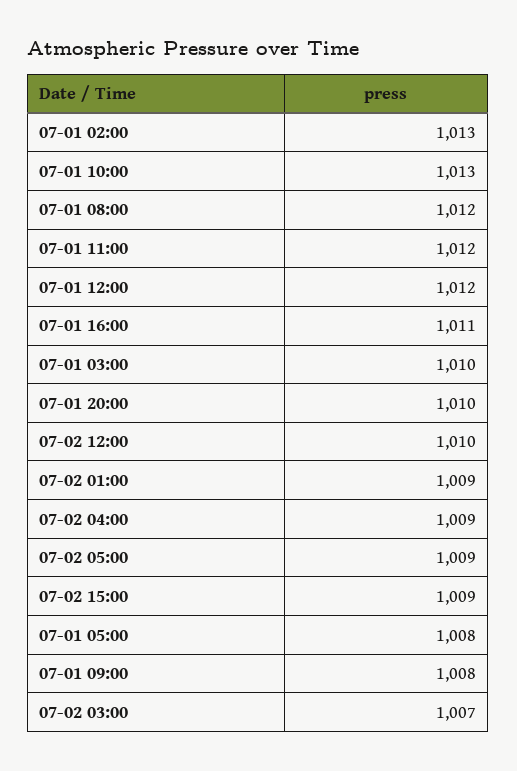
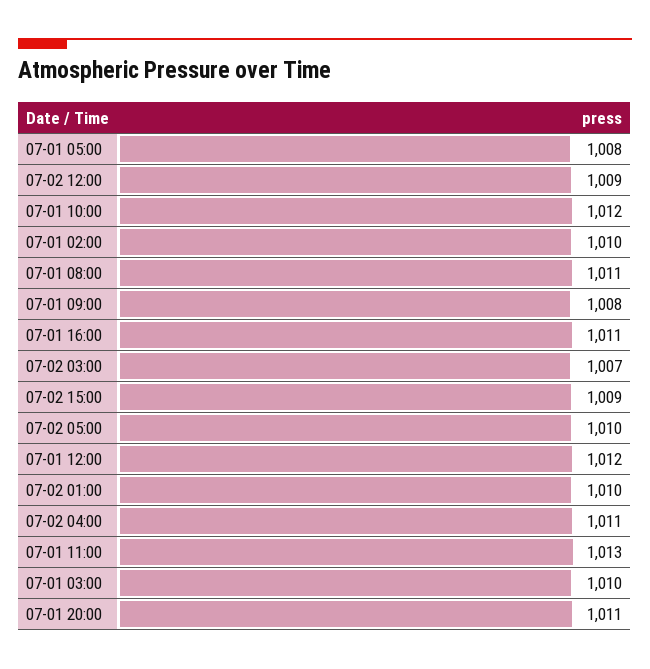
  {
-   "07-01 02:00": 1013,
+   "07-01 02:00": 1010,
-   "07-01 10:00": 1013,
+   "07-01 10:00": 1012,
-   "07-01 08:00": 1012,
+   "07-01 08:00": 1011,
-   "07-01 11:00": 1012,
+   "07-01 11:00": 1013,
    "07-01 12:00": 1012,
    "07-01 16:00": 1011,
    "07-01 03:00": 1010,
-   "07-01 20:00": 1010,
+   "07-01 20:00": 1011,
-   "07-02 12:00": 1010,
+   "07-02 12:00": 1009,
-   "07-02 01:00": 1009,
+   "07-02 01:00": 1010,
-   "07-02 04:00": 1009,
+   "07-02 04:00": 1011,
-   "07-02 05:00": 1009,
+   "07-02 05:00": 1010,
    "07-02 15:00": 1009,
    "07-01 05:00": 1008,
    "07-01 09:00": 1008,
    "07-02 03:00": 1007
  }

